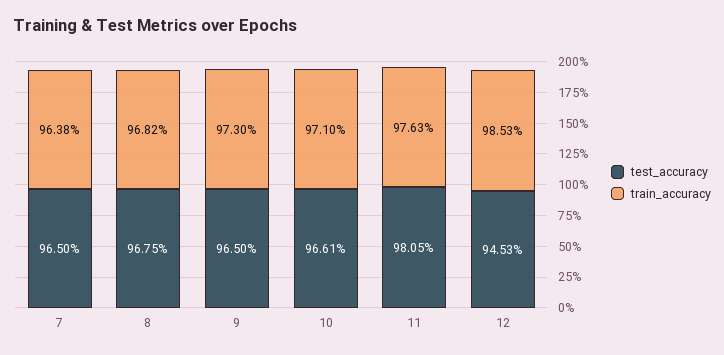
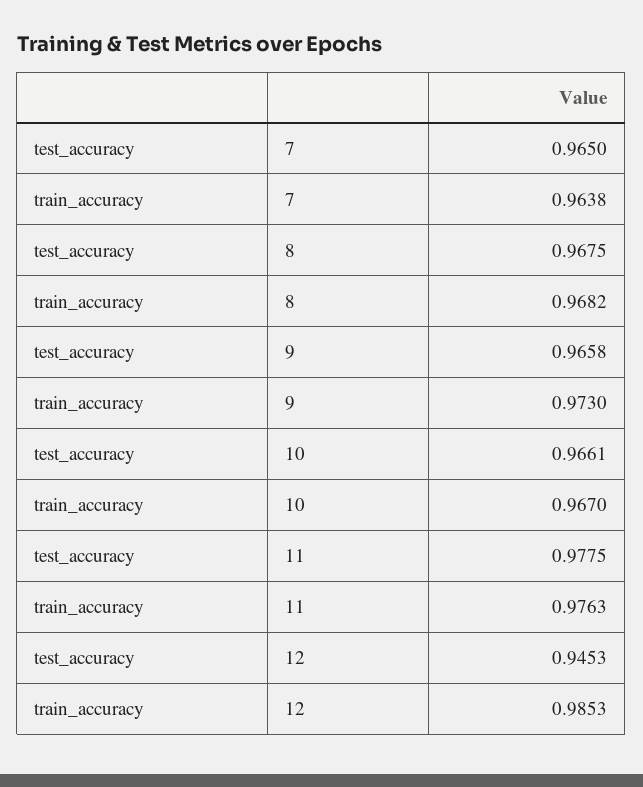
  {
    "test_accuracy": {
      "7": 0.965,
      "8": 0.9675,
-     "9": 0.965,
+     "9": 0.9658,
      "10": 0.9661,
-     "11": 0.9805,
+     "11": 0.9775,
      "12": 0.9453
    },
    "train_accuracy": {
      "7": 0.9638,
      "8": 0.9682,
      "9": 0.973,
-     "10": 0.971,
+     "10": 0.967,
      "11": 0.9763,
      "12": 0.9853
    }
  }

